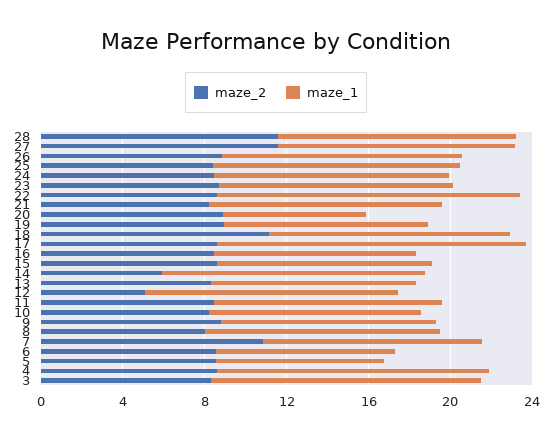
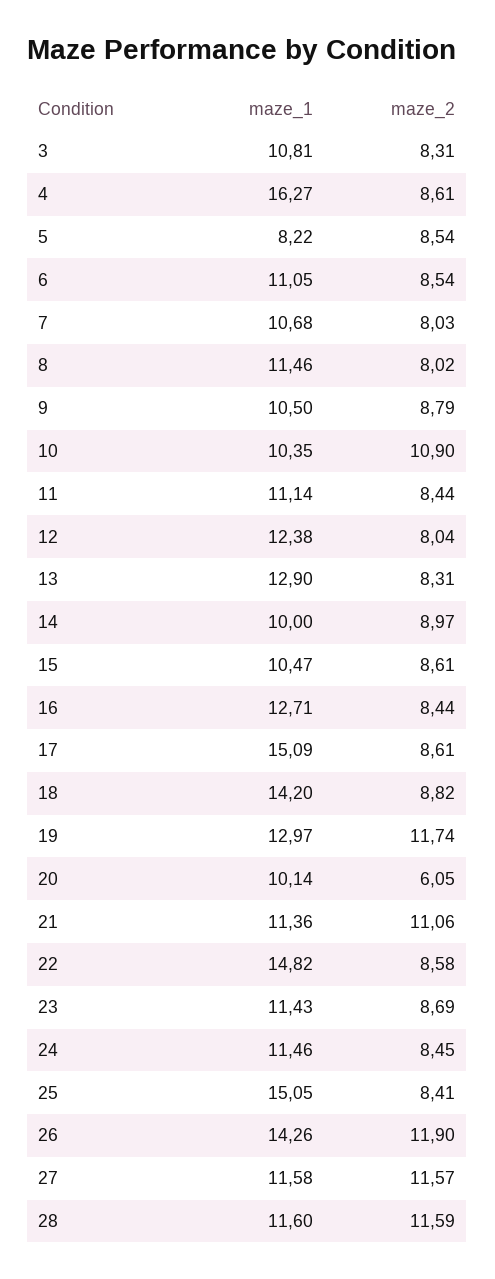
  {
    "maze_2": {
      "28": 11.59,
      "27": 11.57,
-     "26": 9,
+     "26": 11.9,
      "25": 8.41,
      "24": 8.45,
      "23": 8.69,
      "22": 8.58,
-     "21": 8,
+     "21": 11.06,
-     "20": 9,
+     "20": 6.05,
-     "19": 9,
+     "19": 11.74,
-     "18": 11,
+     "18": 8.82,
      "17": 8.61,
      "16": 8.44,
      "15": 8.61,
-     "14": 6,
+     "14": 8.97,
      "13": 8.31,
-     "12": 5,
+     "12": 8.04,
      "11": 8.44,
-     "10": 8,
+     "10": 10.9,
      "9": 8.79,
      "8": 8.02,
-     "7": 11,
+     "7": 8.03,
      "6": 8.54,
      "5": 8.54,
      "4": 8.61,
      "3": 8.31
    },
    "maze_1": {
      "28": 11.6,
      "27": 11.58,
-     "26": 12,
+     "26": 14.26,
-     "25": 12,
+     "25": 15.05,
      "24": 11.46,
      "23": 11.43,
      "22": 14.82,
      "21": 11.36,
-     "20": 7,
+     "20": 10.14,
-     "19": 10,
+     "19": 12.97,
-     "18": 12,
+     "18": 14.2,
      "17": 15.09,
-     "16": 10,
+     "16": 12.71,
      "15": 10.47,
-     "14": 13,
+     "14": 10,
-     "13": 10,
+     "13": 12.9,
      "12": 12.38,
      "11": 11.14,
      "10": 10.35,
      "9": 10.5,
      "8": 11.46,
      "7": 10.68,
-     "6": 9,
+     "6": 11.05,
      "5": 8.22,
-     "4": 13,
+     "4": 16.27,
-     "3": 13
+     "3": 10.81
    }
  }

